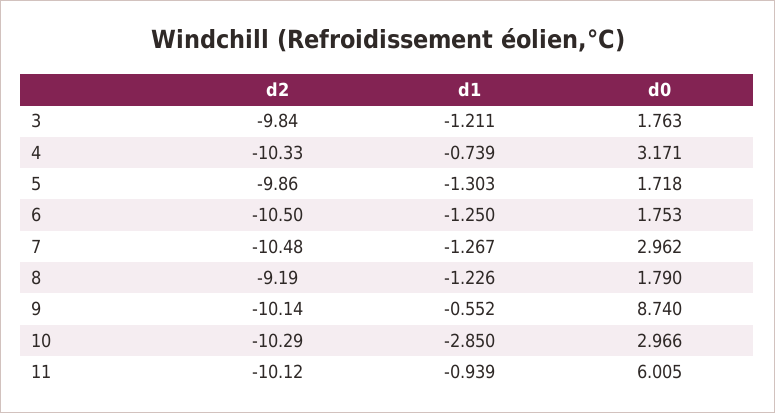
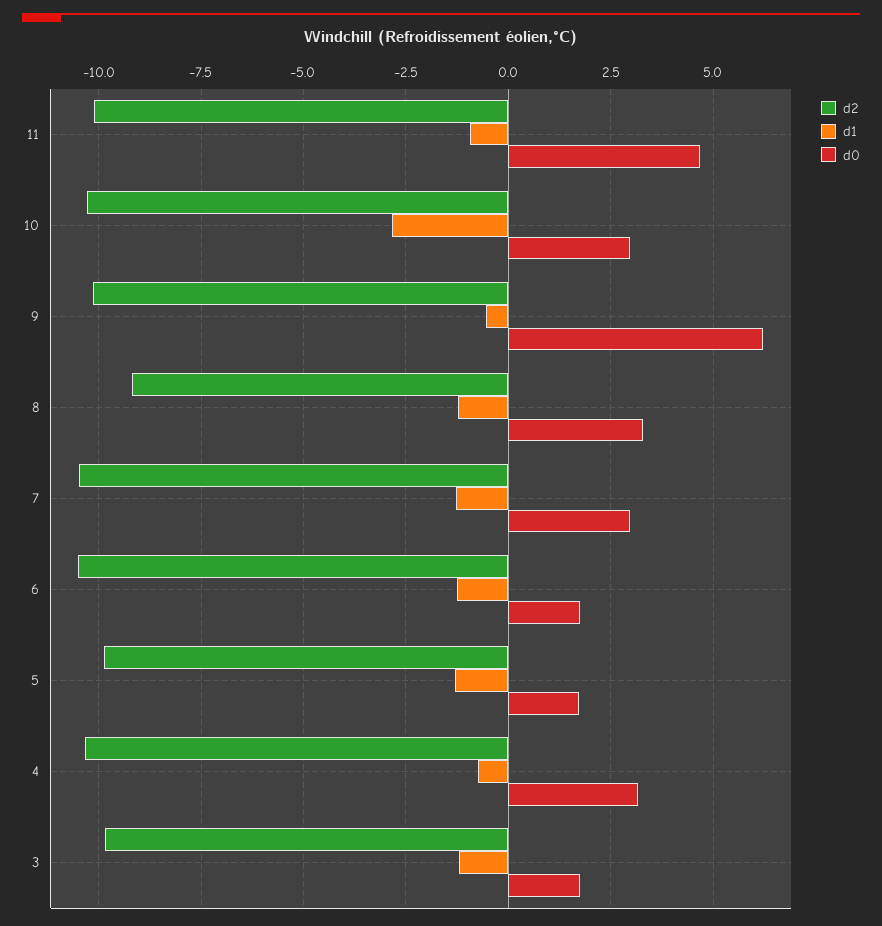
  {
    "d2": {
      "3": -9.84,
      "4": -10.33,
      "5": -9.86,
      "6": -10.5,
      "7": -10.48,
      "8": -9.19,
      "9": -10.14,
      "10": -10.29,
      "11": -10.12
    },
    "d1": {
      "3": -1.211,
      "4": -0.739,
      "5": -1.303,
      "6": -1.25,
      "7": -1.267,
      "8": -1.226,
      "9": -0.552,
      "10": -2.85,
      "11": -0.939
    },
    "d0": {
      "3": 1.763,
      "4": 3.171,
      "5": 1.718,
      "6": 1.753,
      "7": 2.962,
-     "8": 1.79,
+     "8": 3.25,
-     "9": 8.74,
+     "9": 6.25,
      "10": 2.966,
-     "11": 6.005
+     "11": 4.75
    }
  }

